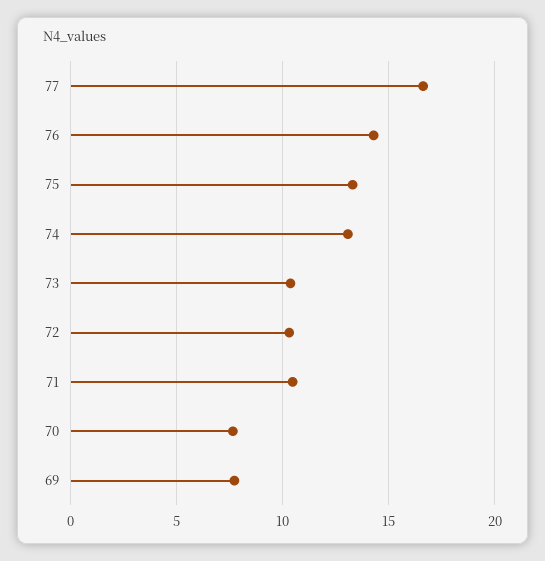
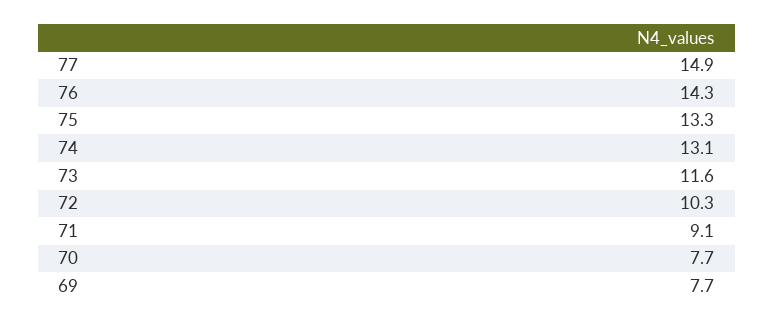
  {
-   "77": 16.5,
+   "77": 14.9,
    "76": 14.3,
    "75": 13.3,
    "74": 13.1,
-   "73": 10.5,
+   "73": 11.6,
    "72": 10.3,
-   "71": 10.5,
+   "71": 9.1,
    "70": 7.7,
    "69": 7.7
  }

